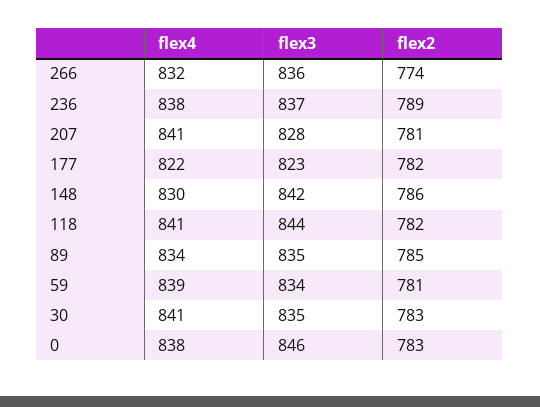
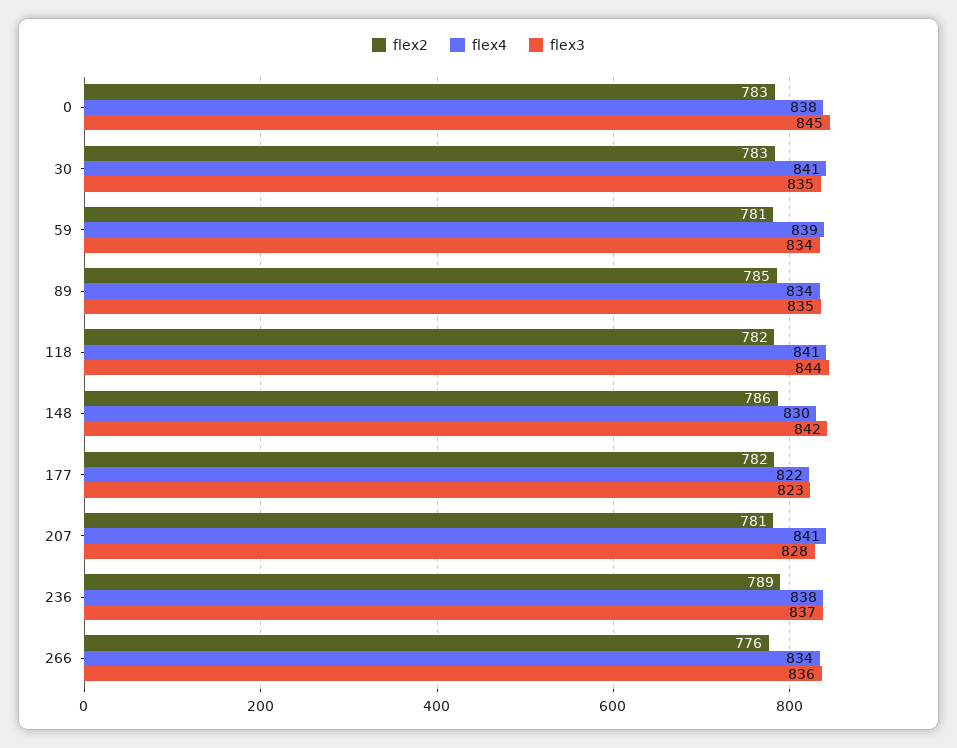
  {
    "flex4": {
-     "266": 832,
+     "266": 834,
      "236": 838,
      "207": 841,
      "177": 822,
      "148": 830,
      "118": 841,
      "89": 834,
      "59": 839,
      "30": 841,
      "0": 838
    },
    "flex3": {
      "266": 836,
      "236": 837,
      "207": 828,
      "177": 823,
      "148": 842,
      "118": 844,
      "89": 835,
      "59": 834,
      "30": 835,
-     "0": 846
+     "0": 845
    },
    "flex2": {
-     "266": 774,
+     "266": 776,
      "236": 789,
      "207": 781,
      "177": 782,
      "148": 786,
      "118": 782,
      "89": 785,
      "59": 781,
      "30": 783,
      "0": 783
    }
  }

